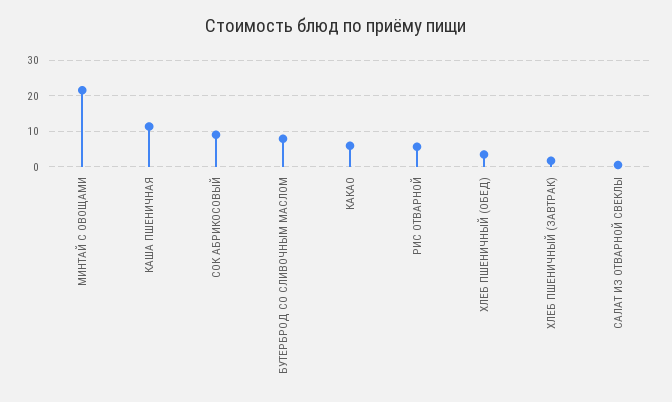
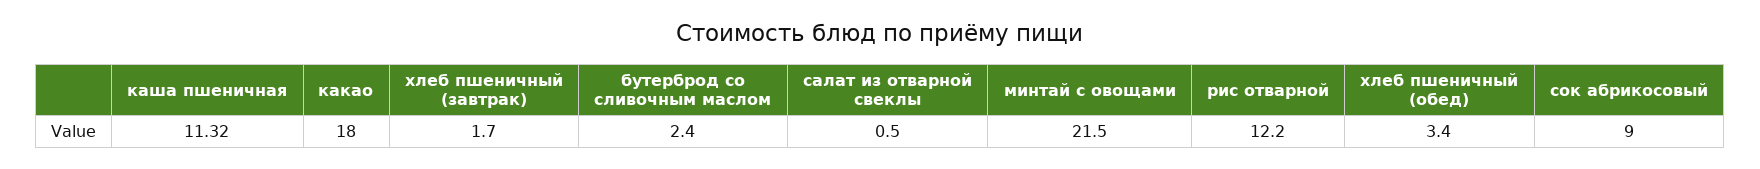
  {
    "МИНТАЙ С ОВОЩАМИ": 21.5,
    "КАША ПШЕНИЧНАЯ": 11.32,
    "СОК АБРИКОСОВЫЙ": 9,
-   "БУТЕРБРОД СО СЛИВОЧНЫМ МАСЛОМ": 8,
+   "БУТЕРБРОД СО СЛИВОЧНЫМ МАСЛОМ": 2.4,
-   "КАКАО": 6,
+   "КАКАО": 18,
-   "РИС ОТВАРНОЙ": 6,
+   "РИС ОТВАРНОЙ": 12.2,
    "ХЛЕБ ПШЕНИЧНЫЙ (ОБЕД)": 3.4,
    "ХЛЕБ ПШЕНИЧНЫЙ (ЗАВТРАК)": 1.7,
    "САЛАТ ИЗ ОТВАРНОЙ СВЕКЛЫ": 0.5
  }

